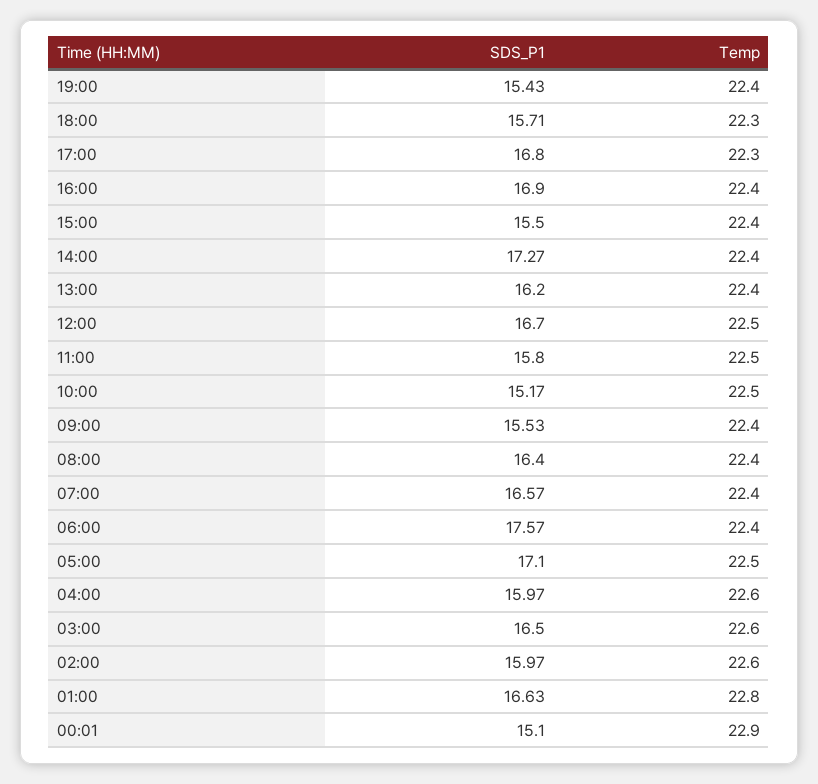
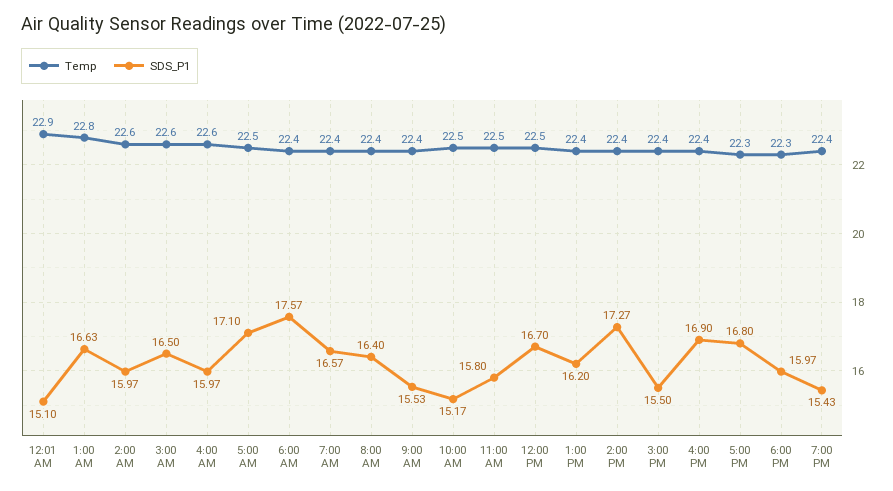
  {
    "SDS_P1": {
      "19:00": 15.43,
-     "18:00": 15.71,
+     "18:00": 15.97,
      "17:00": 16.8,
      "16:00": 16.9,
      "15:00": 15.5,
      "14:00": 17.27,
      "13:00": 16.2,
      "12:00": 16.7,
      "11:00": 15.8,
      "10:00": 15.17,
      "09:00": 15.53,
      "08:00": 16.4,
      "07:00": 16.57,
      "06:00": 17.57,
      "05:00": 17.1,
      "04:00": 15.97,
      "03:00": 16.5,
      "02:00": 15.97,
      "01:00": 16.63,
      "00:01": 15.1
    },
    "Temp": {
      "19:00": 22.4,
      "18:00": 22.3,
      "17:00": 22.3,
      "16:00": 22.4,
      "15:00": 22.4,
      "14:00": 22.4,
      "13:00": 22.4,
      "12:00": 22.5,
      "11:00": 22.5,
      "10:00": 22.5,
      "09:00": 22.4,
      "08:00": 22.4,
      "07:00": 22.4,
      "06:00": 22.4,
      "05:00": 22.5,
      "04:00": 22.6,
      "03:00": 22.6,
      "02:00": 22.6,
      "01:00": 22.8,
      "00:01": 22.9
    }
  }

